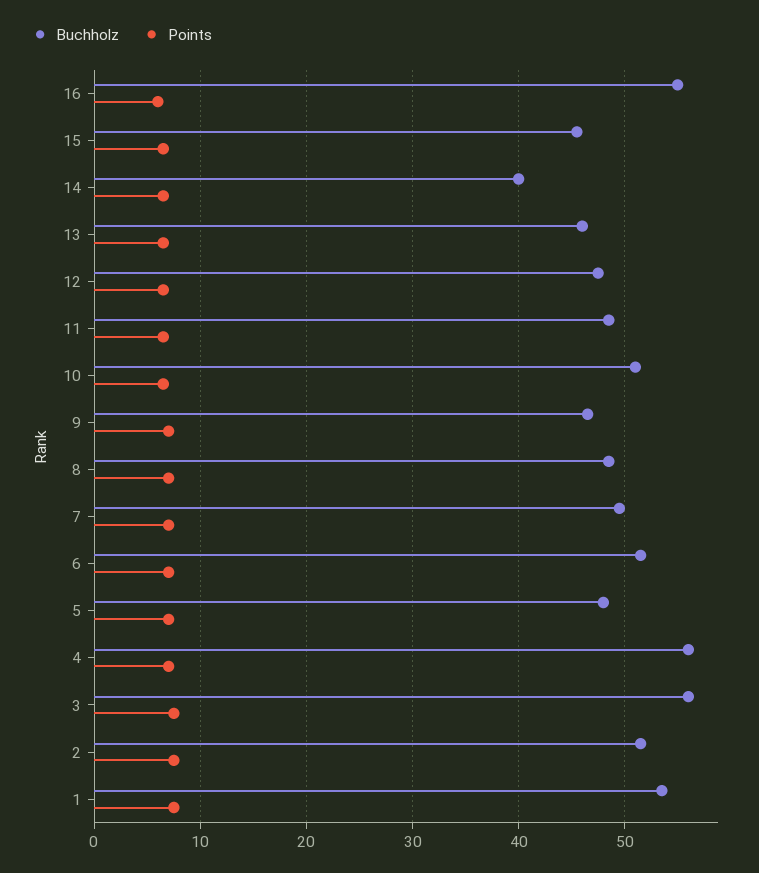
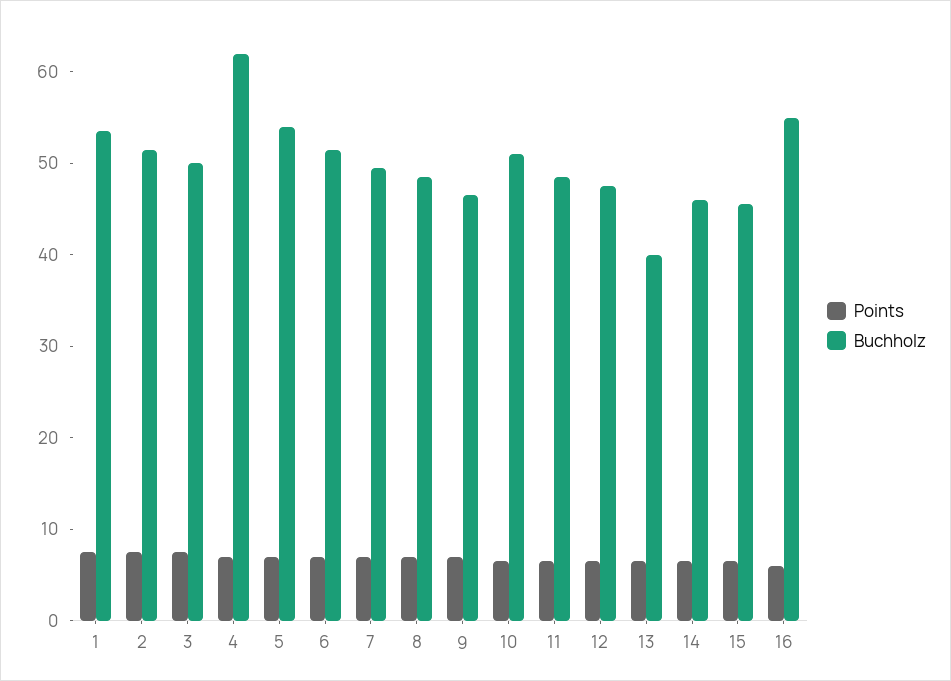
  {
    "Buchholz": {
      "16": 55,
      "15": 46,
-     "14": 40,
+     "14": 46,
-     "13": 46,
+     "13": 40,
      "12": 48,
      "11": 49,
      "10": 51,
      "9": 47,
      "8": 49,
      "7": 50,
      "6": 52,
-     "5": 48,
+     "5": 54,
-     "4": 56,
+     "4": 62,
-     "3": 56,
+     "3": 50,
      "2": 52,
      "1": 54
    },
    "Points": {
      "16": 6,
      "15": 7,
      "14": 7,
      "13": 7,
      "12": 7,
      "11": 7,
      "10": 7,
      "9": 7,
      "8": 7,
      "7": 7,
      "6": 7,
      "5": 7,
      "4": 7,
      "3": 8,
      "2": 8,
      "1": 8
    }
  }

